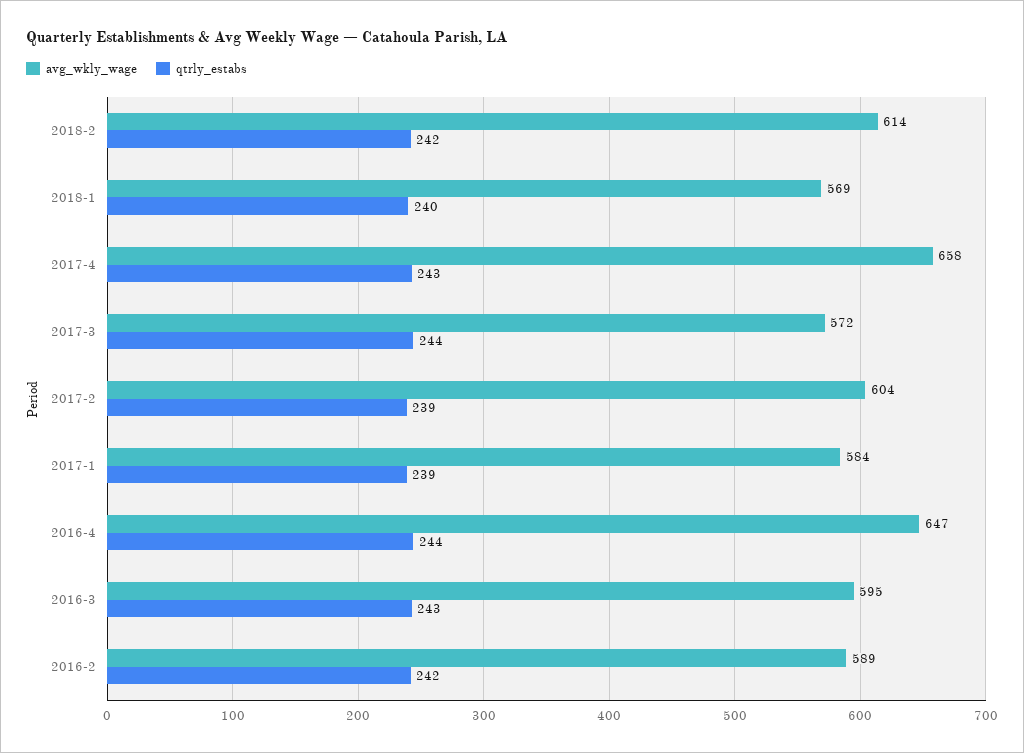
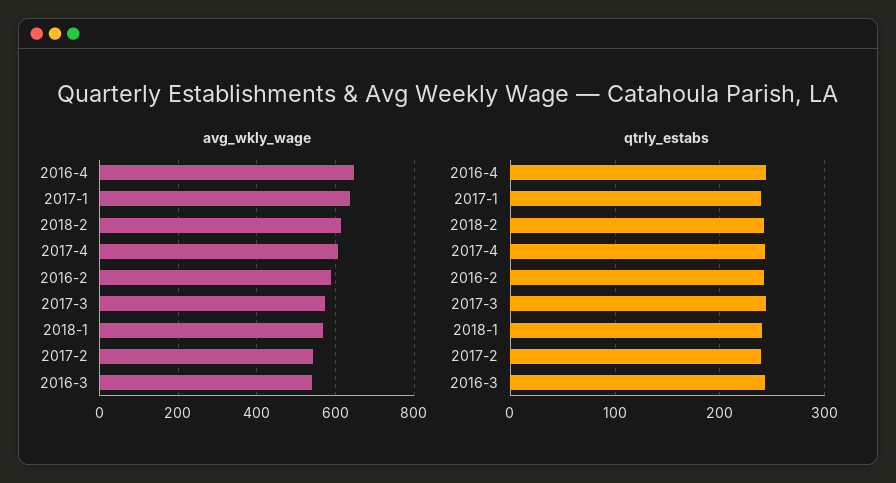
  {
    "avg_wkly_wage": {
      "2018-2": 614,
      "2018-1": 569,
-     "2017-4": 658,
+     "2017-4": 600,
      "2017-3": 572,
-     "2017-2": 604,
+     "2017-2": 540,
-     "2017-1": 584,
+     "2017-1": 640,
      "2016-4": 647,
-     "2016-3": 595,
+     "2016-3": 540,
      "2016-2": 589
    },
    "qtrly_estabs": {
      "2018-2": 242,
      "2018-1": 240,
      "2017-4": 243,
      "2017-3": 244,
      "2017-2": 239,
      "2017-1": 239,
      "2016-4": 244,
      "2016-3": 243,
      "2016-2": 242
    }
  }

